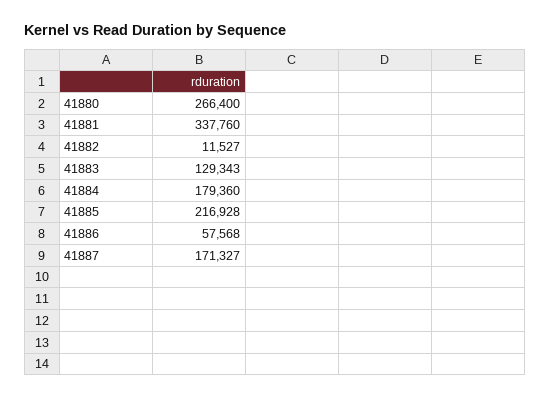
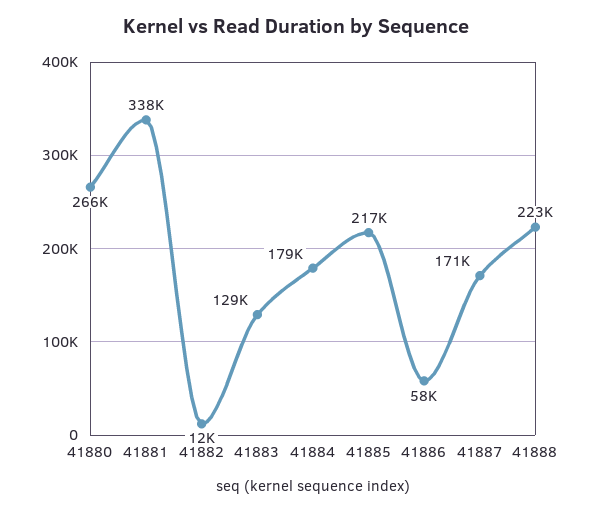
  {
    "41880": 266400,
    "41881": 337760,
    "41882": 11527,
    "41883": 129343,
    "41884": 179360,
    "41885": 216928,
    "41886": 57568,
-   "41887": 171327
+   "41887": 171327,
+   "41888": 223000
  }

